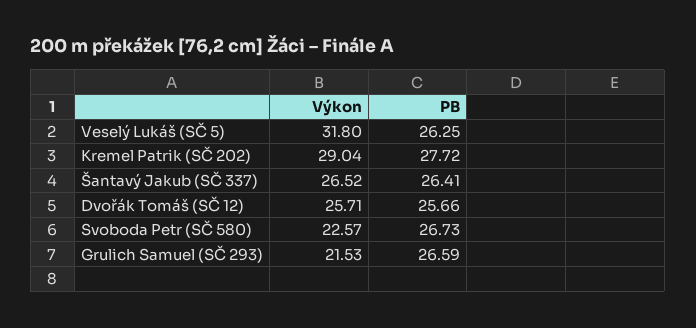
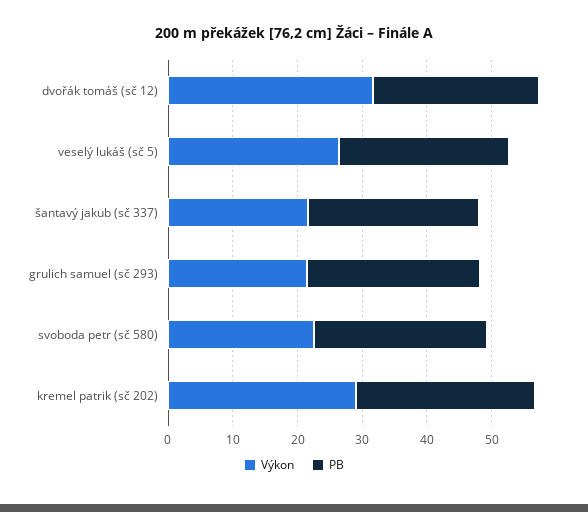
  {
    "Výkon": {
-     "Veselý Lukáš (SČ 5)": 31.8,
+     "Veselý Lukáš (SČ 5)": 26,
      "Kremel Patrik (SČ 202)": 29.04,
-     "Šantavý Jakub (SČ 337)": 26.52,
+     "Šantavý Jakub (SČ 337)": 22,
-     "Dvořák Tomáš (SČ 12)": 25.71,
+     "Dvořák Tomáš (SČ 12)": 32,
      "Svoboda Petr (SČ 580)": 22.57,
      "Grulich Samuel (SČ 293)": 21.53
    },
    "PB": {
      "Veselý Lukáš (SČ 5)": 26.25,
      "Kremel Patrik (SČ 202)": 27.72,
      "Šantavý Jakub (SČ 337)": 26.41,
      "Dvořák Tomáš (SČ 12)": 25.66,
      "Svoboda Petr (SČ 580)": 26.73,
      "Grulich Samuel (SČ 293)": 26.59
    }
  }

